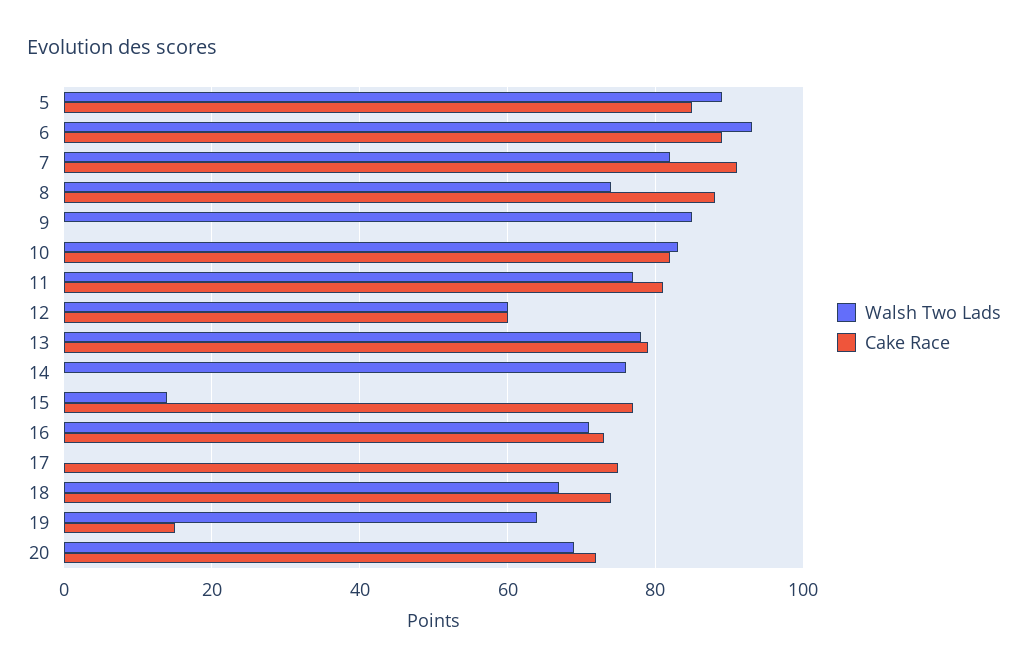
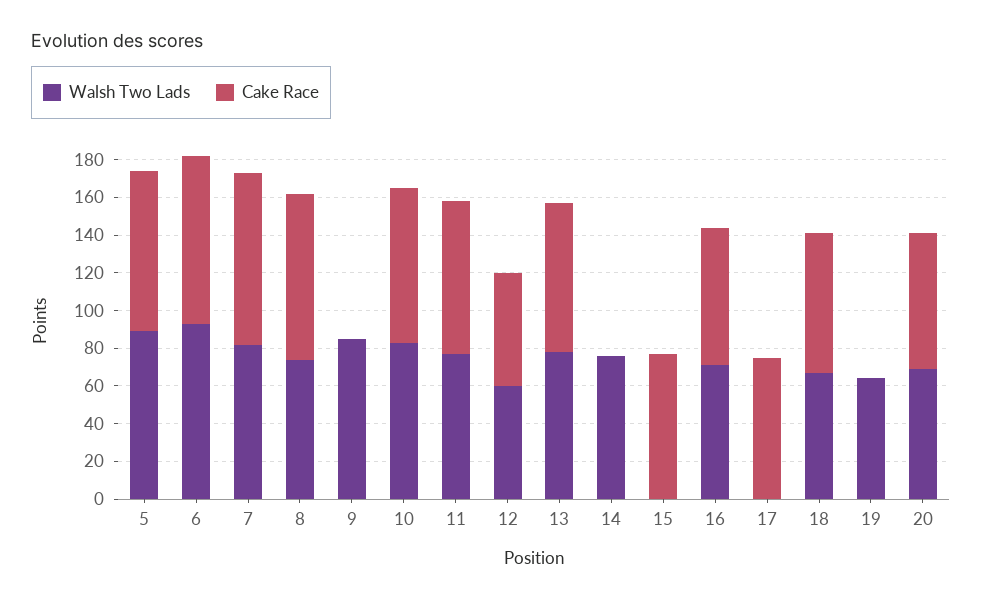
  {
    "Walsh Two Lads": {
      "5": 90,
      "6": 95,
      "7": 80,
      "8": 75,
      "9": 85,
      "10": 85,
      "11": 75,
      "12": 60,
      "13": 80,
      "14": 75,
-     "15": 15,
+     "15": 0,
      "16": 70,
      "17": 0,
      "18": 65,
      "19": 65,
      "20": 70
    },
    "Cake Race": {
      "5": 85,
      "6": 90,
      "7": 90,
      "8": 90,
      "9": 0,
      "10": 80,
      "11": 80,
      "12": 60,
      "13": 80,
      "14": 0,
      "15": 75,
      "16": 75,
      "17": 75,
      "18": 75,
-     "19": 15,
+     "19": 0,
      "20": 70
    }
  }

